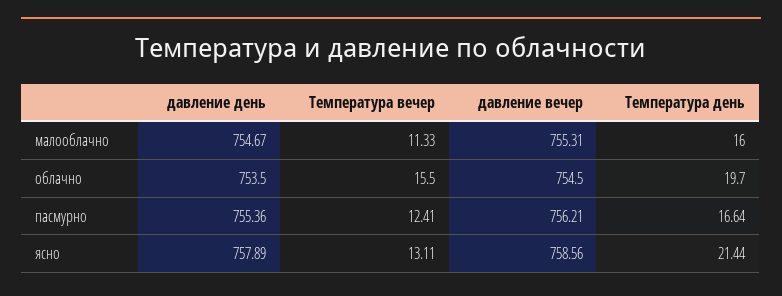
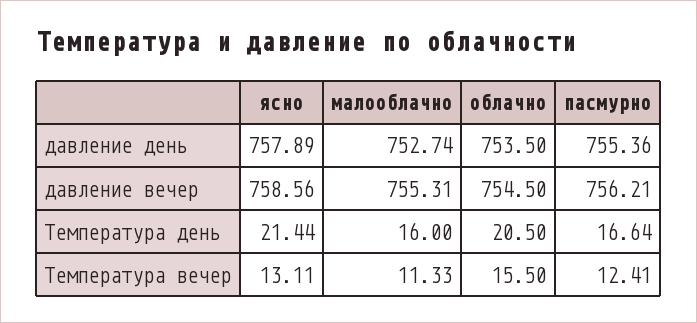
  {
    "давление день": {
-     "малооблачно": 754.67,
+     "малооблачно": 752.74,
      "облачно": 753.5,
      "пасмурно": 755.36,
      "ясно": 757.89
    },
    "Температура вечер": {
      "малооблачно": 11.33,
      "облачно": 15.5,
      "пасмурно": 12.41,
      "ясно": 13.11
    },
    "давление вечер": {
      "малооблачно": 755.31,
      "облачно": 754.5,
      "пасмурно": 756.21,
      "ясно": 758.56
    },
    "Температура день": {
      "малооблачно": 16,
-     "облачно": 19.7,
+     "облачно": 20.5,
      "пасмурно": 16.64,
      "ясно": 21.44
    }
  }

